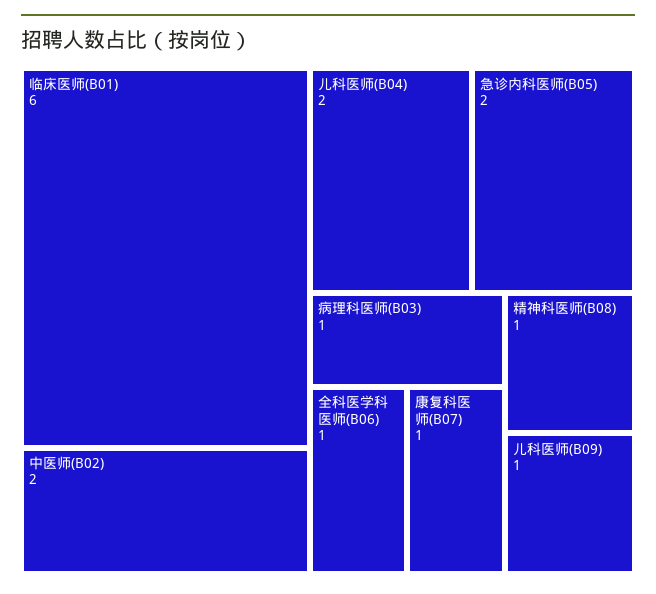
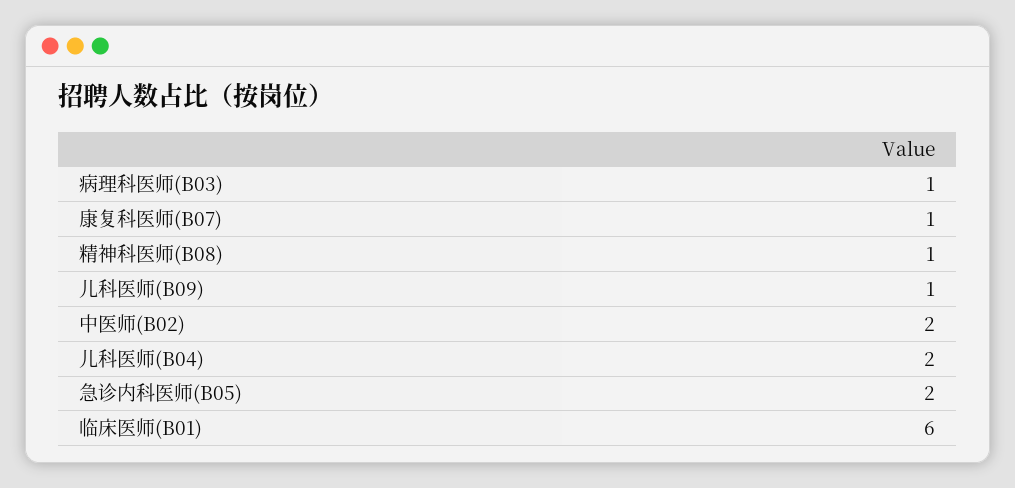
  {
    "临床医师(B01)": 6,
    "中医师(B02)": 2,
    "儿科医师(B04)": 2,
    "急诊内科医师(B05)": 2,
    "病理科医师(B03)": 1,
-   "全科医学科医师(B06)": 1,
    "康复科医师(B07)": 1,
    "精神科医师(B08)": 1,
    "儿科医师(B09)": 1
  }

